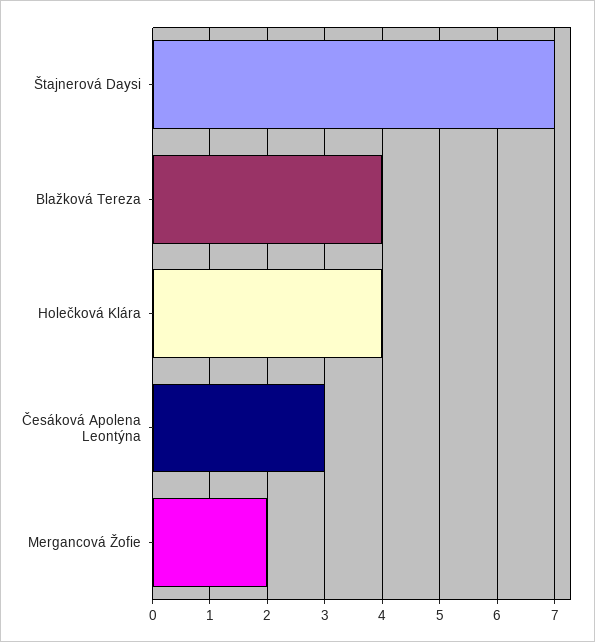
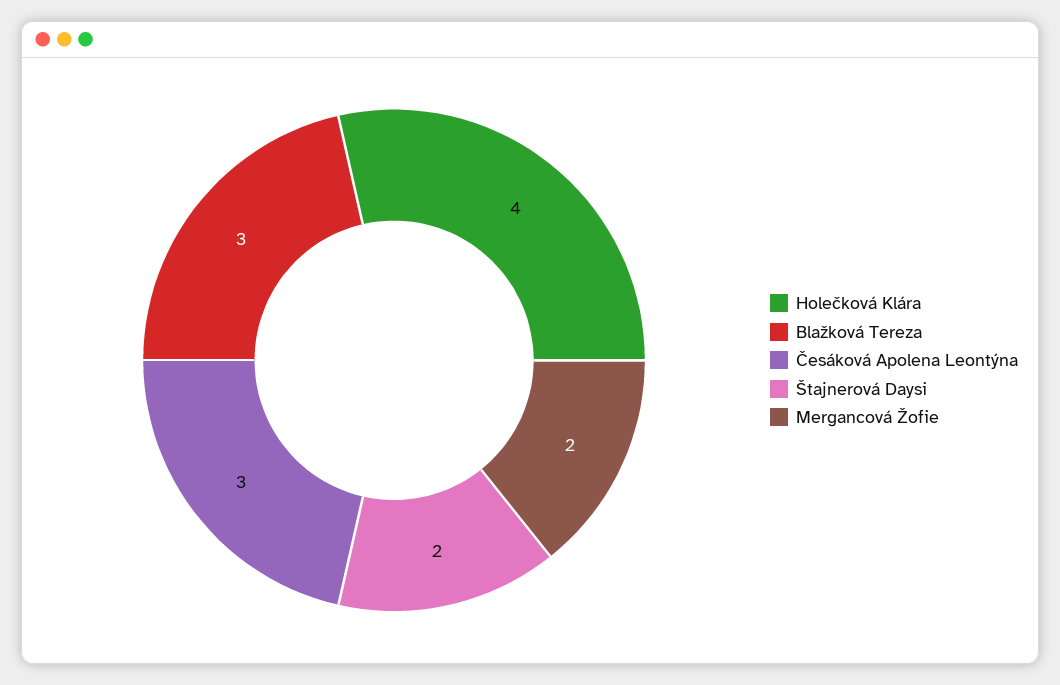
  {
-   "Štajnerová Daysi": 7,
+   "Štajnerová Daysi": 2,
-   "Blažková Tereza": 4,
+   "Blažková Tereza": 3,
    "Holečková Klára": 4,
    "Česáková Apolena Leontýna": 3,
    "Mergancová Žofie": 2
  }

